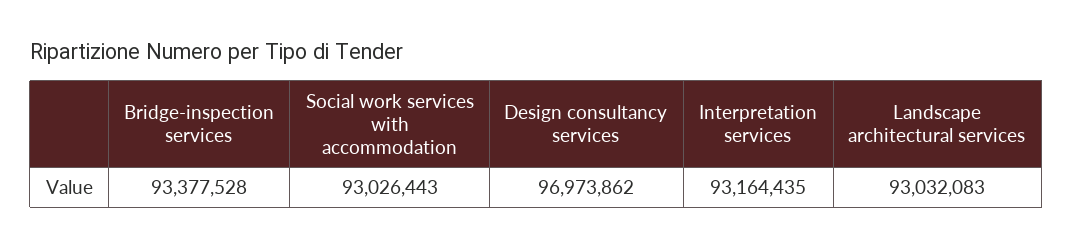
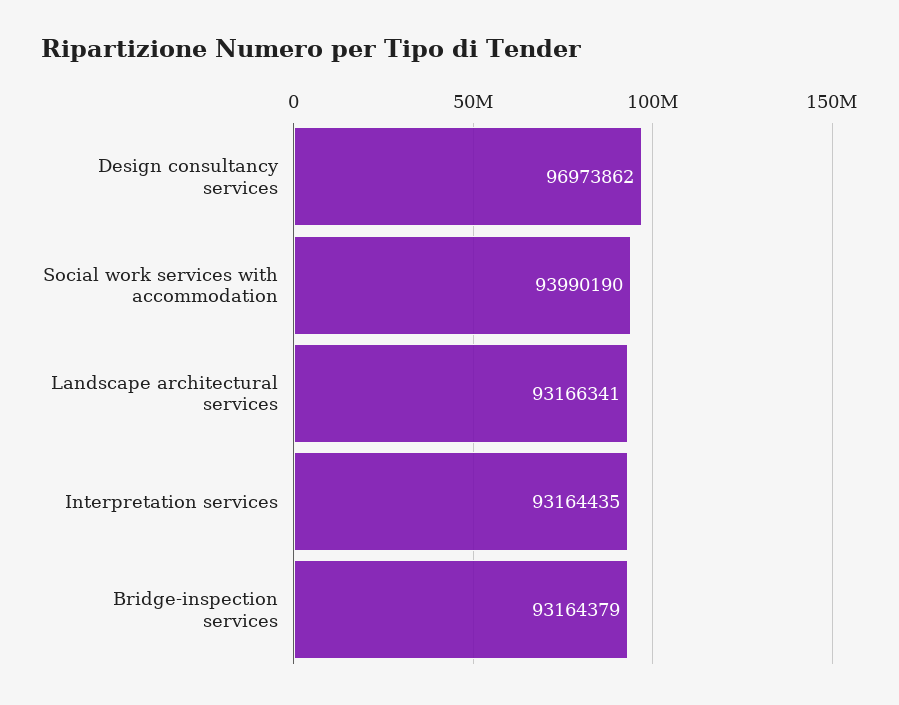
  {
-   "Bridge-inspection services": 93377528,
+   "Bridge-inspection services": 93164379,
-   "Social work services with accommodation": 93026443,
+   "Social work services with accommodation": 93990190,
    "Design consultancy services": 96973862,
    "Interpretation services": 93164435,
-   "Landscape architectural services": 93032083
+   "Landscape architectural services": 93166341
  }

